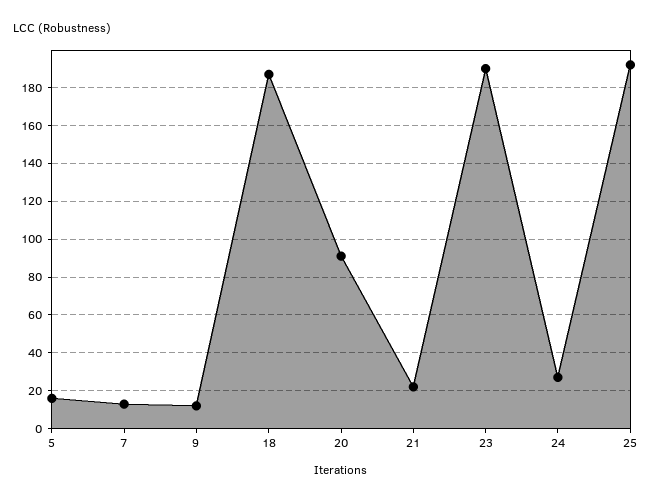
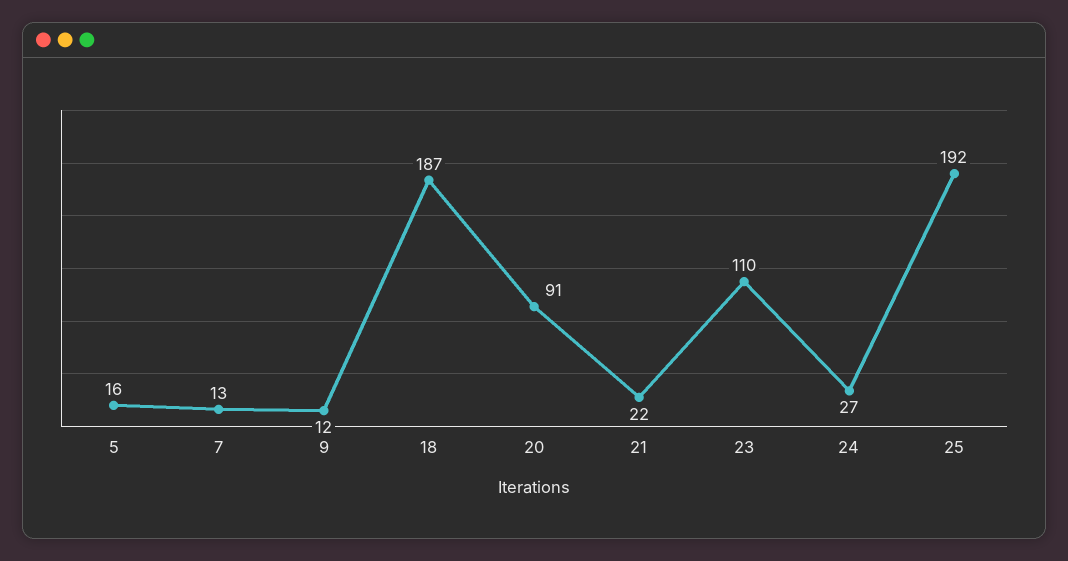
  {
    "5": 16,
    "7": 13,
    "9": 12,
    "18": 187,
    "20": 91,
    "21": 22,
-   "23": 190,
+   "23": 110,
    "24": 27,
    "25": 192
  }

